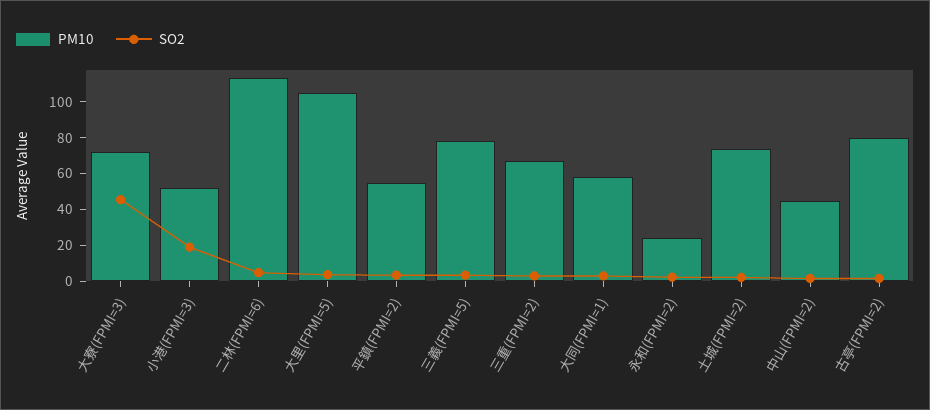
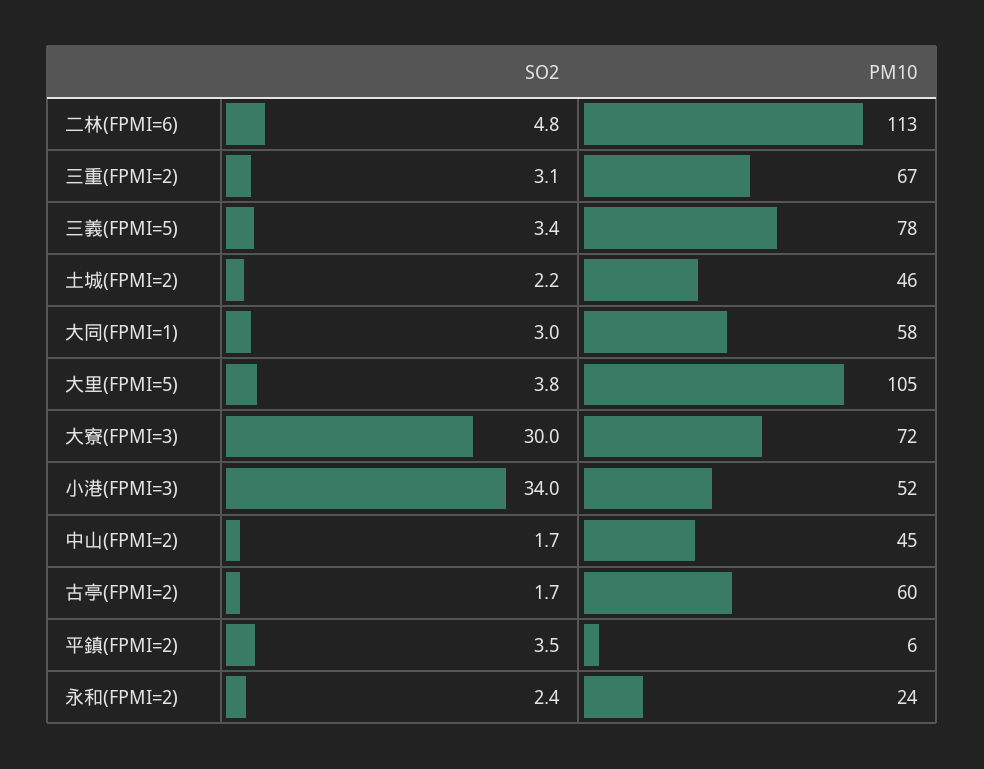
  {
    "PM10": {
      "大寮(FPMI=3)": 72,
      "小港(FPMI=3)": 52,
      "二林(FPMI=6)": 113,
      "大里(FPMI=5)": 105,
-     "平鎮(FPMI=2)": 55,
+     "平鎮(FPMI=2)": 6,
      "三義(FPMI=5)": 78,
      "三重(FPMI=2)": 67,
      "大同(FPMI=1)": 58,
      "永和(FPMI=2)": 24,
-     "土城(FPMI=2)": 75,
+     "土城(FPMI=2)": 46,
      "中山(FPMI=2)": 45,
-     "古亭(FPMI=2)": 80
+     "古亭(FPMI=2)": 60
    },
    "SO2": {
-     "大寮(FPMI=3)": 45,
+     "大寮(FPMI=3)": 30,
-     "小港(FPMI=3)": 20,
+     "小港(FPMI=3)": 34,
      "二林(FPMI=6)": 4.8,
      "大里(FPMI=5)": 3.8,
      "平鎮(FPMI=2)": 3.5,
      "三義(FPMI=5)": 3.4,
      "三重(FPMI=2)": 3.1,
      "大同(FPMI=1)": 3,
      "永和(FPMI=2)": 2.4,
      "土城(FPMI=2)": 2.2,
      "中山(FPMI=2)": 1.7,
      "古亭(FPMI=2)": 1.7
    }
  }

